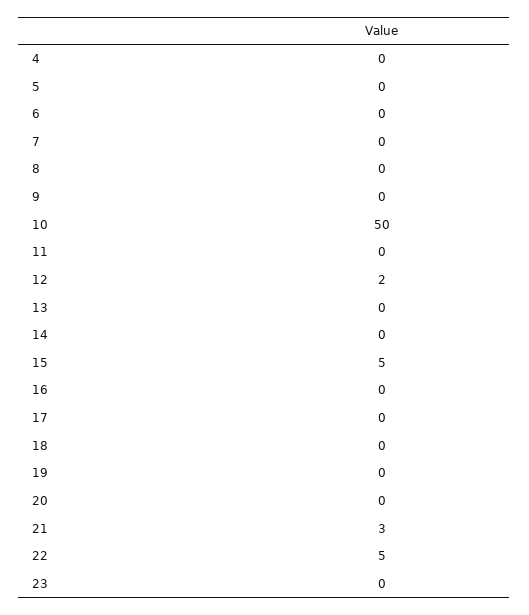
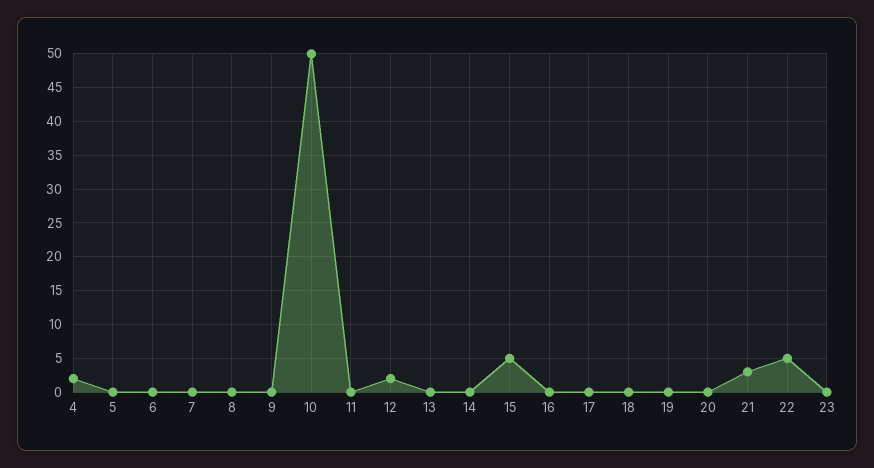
  {
-   "4": 0,
+   "4": 2,
    "5": 0,
    "6": 0,
    "7": 0,
    "8": 0,
    "9": 0,
    "10": 50,
    "11": 0,
    "12": 2,
    "13": 0,
    "14": 0,
    "15": 5,
    "16": 0,
    "17": 0,
    "18": 0,
    "19": 0,
    "20": 0,
    "21": 3,
    "22": 5,
    "23": 0
  }

